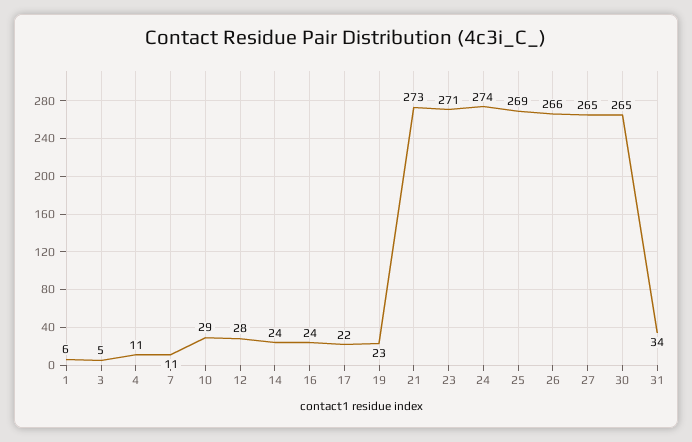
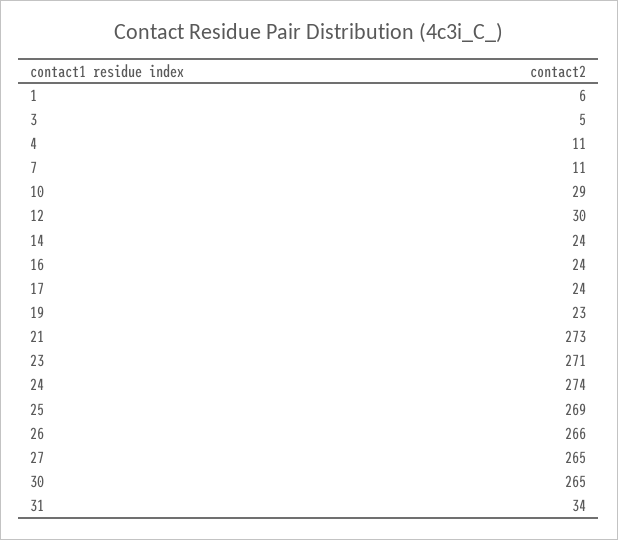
  {
    "1": 6,
    "3": 5,
    "4": 11,
    "7": 11,
    "10": 29,
-   "12": 28,
+   "12": 30,
    "14": 24,
    "16": 24,
-   "17": 22,
+   "17": 24,
    "19": 23,
    "21": 273,
    "23": 271,
    "24": 274,
    "25": 269,
    "26": 266,
    "27": 265,
    "30": 265,
    "31": 34
  }

